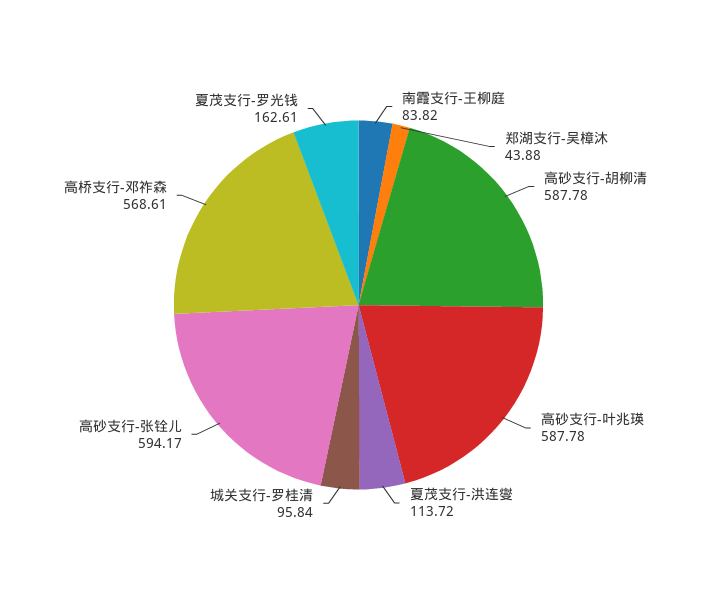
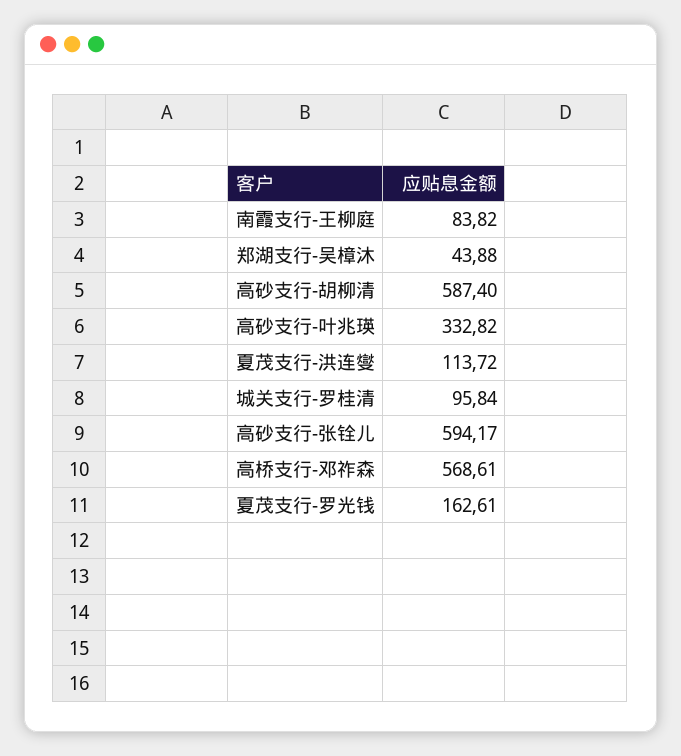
  {
    "南霞支行-王柳庭": 83.82,
    "郑湖支行-吴樟沐": 43.88,
-   "高砂支行-胡柳清": 587.78,
+   "高砂支行-胡柳清": 587.4,
-   "高砂支行-叶兆瑛": 587.78,
+   "高砂支行-叶兆瑛": 332.82,
    "夏茂支行-洪连燮": 113.72,
    "城关支行-罗桂清": 95.84,
    "高砂支行-张铨儿": 594.17,
    "高桥支行-邓祚森": 568.61,
    "夏茂支行-罗光钱": 162.61
  }

